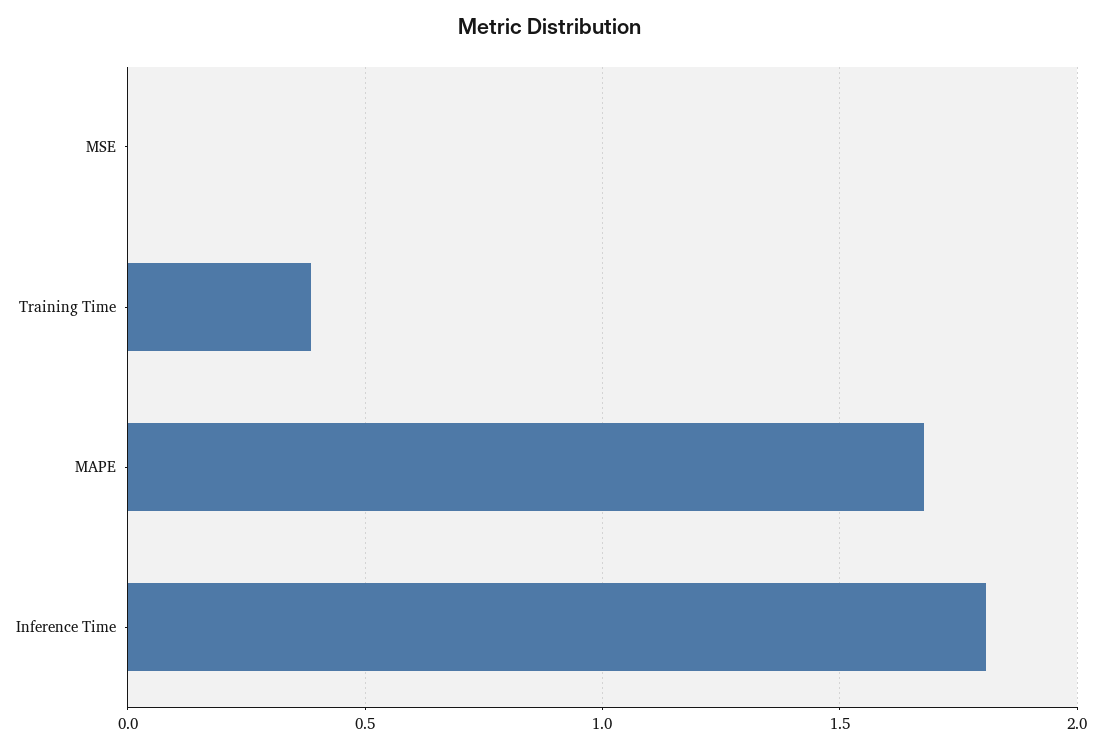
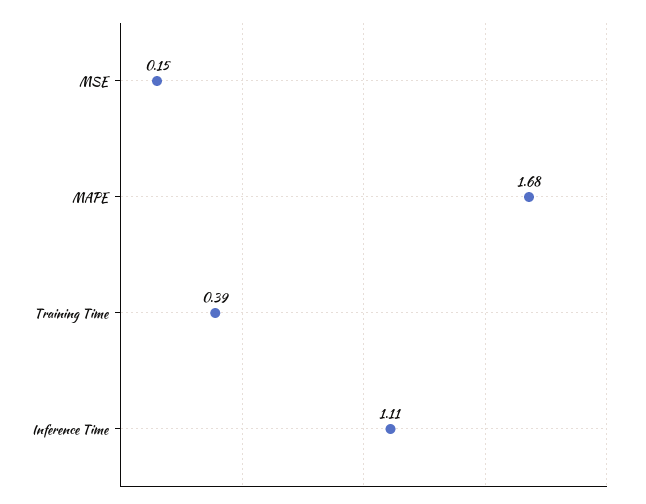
  {
-   "MSE": 0,
+   "MSE": 0.15,
    "Training Time": 0.39,
    "MAPE": 1.68,
-   "Inference Time": 1.8
+   "Inference Time": 1.11
  }

